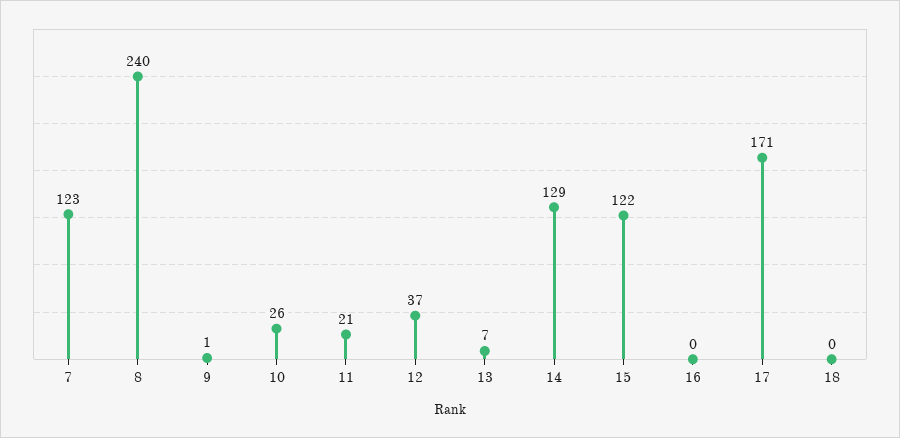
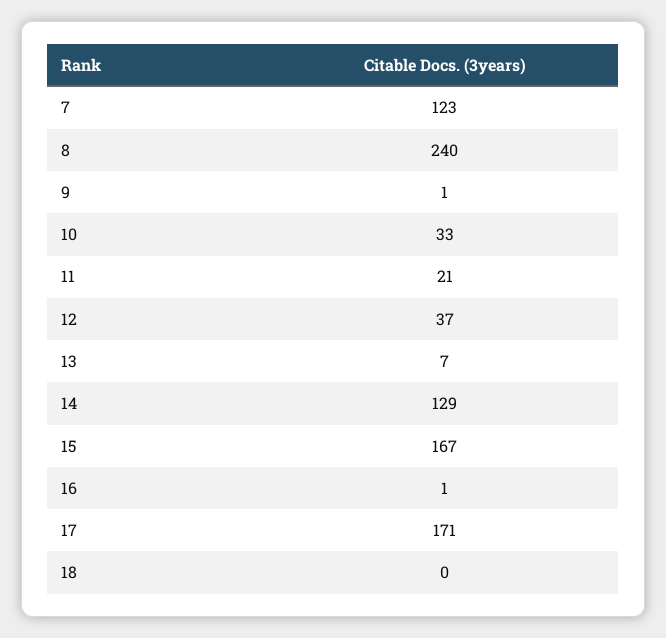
  {
    "7": 123,
    "8": 240,
    "9": 1,
-   "10": 26,
+   "10": 33,
    "11": 21,
    "12": 37,
    "13": 7,
    "14": 129,
-   "15": 122,
+   "15": 167,
-   "16": 0,
+   "16": 1,
    "17": 171,
    "18": 0
  }

